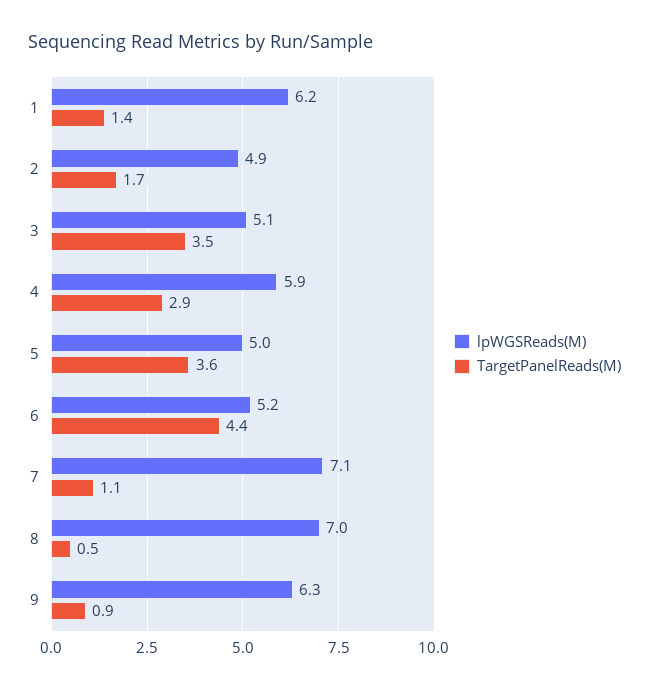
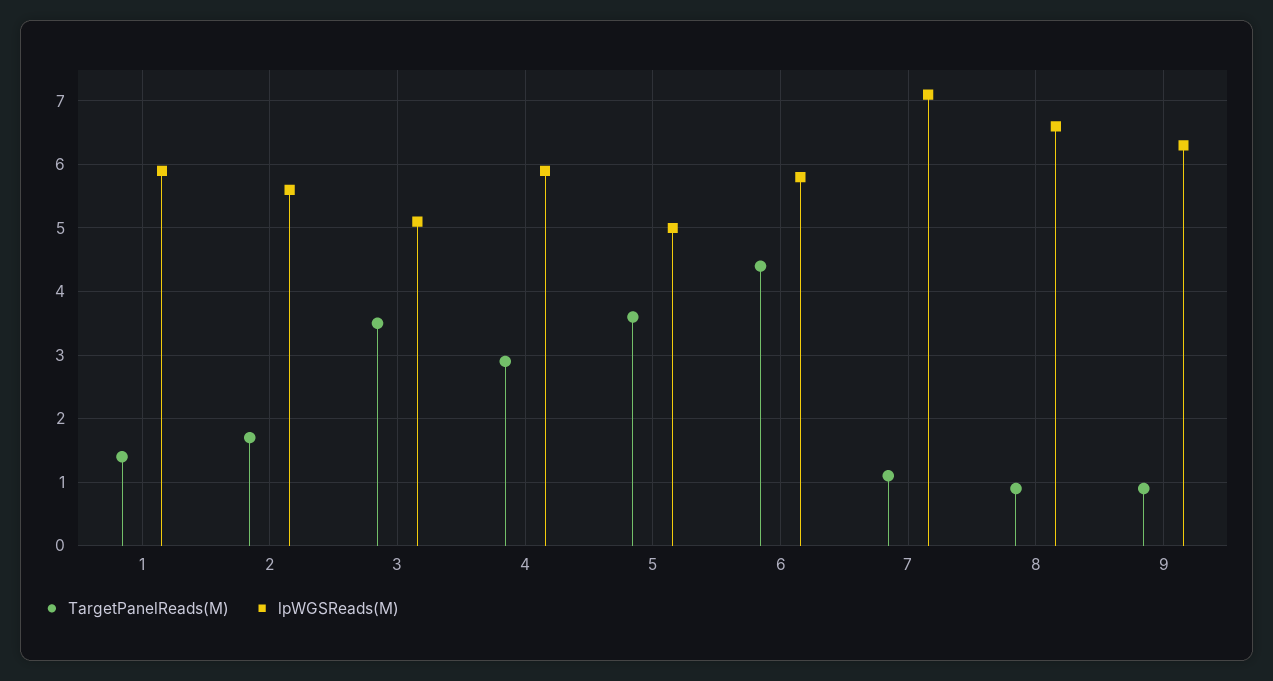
  {
    "lpWGSReads(M)": {
-     "1": 6.2,
+     "1": 5.9,
-     "2": 4.9,
+     "2": 5.6,
      "3": 5.1,
      "4": 5.9,
      "5": 5,
-     "6": 5.2,
+     "6": 5.8,
      "7": 7.1,
-     "8": 7,
+     "8": 6.6,
      "9": 6.3
    },
    "TargetPanelReads(M)": {
      "1": 1.4,
      "2": 1.7,
      "3": 3.5,
      "4": 2.9,
      "5": 3.6,
      "6": 4.4,
      "7": 1.1,
-     "8": 0.5,
+     "8": 0.9,
      "9": 0.9
    }
  }

